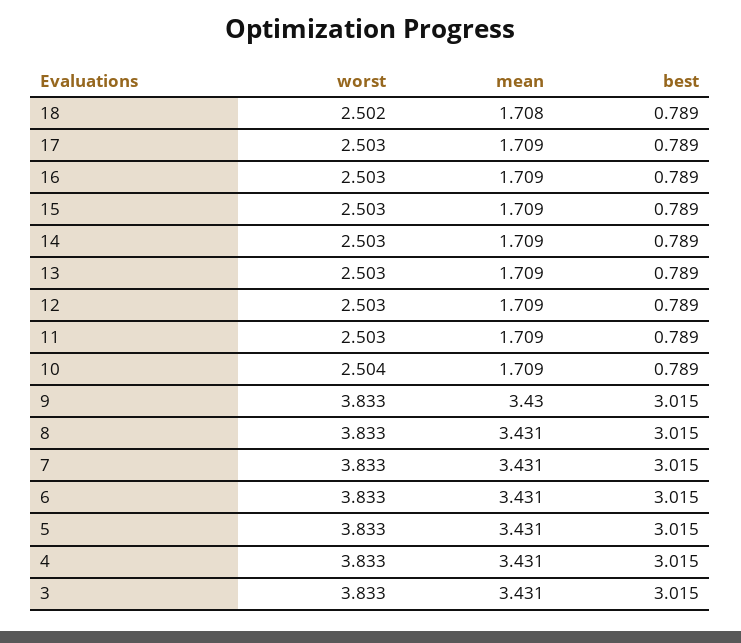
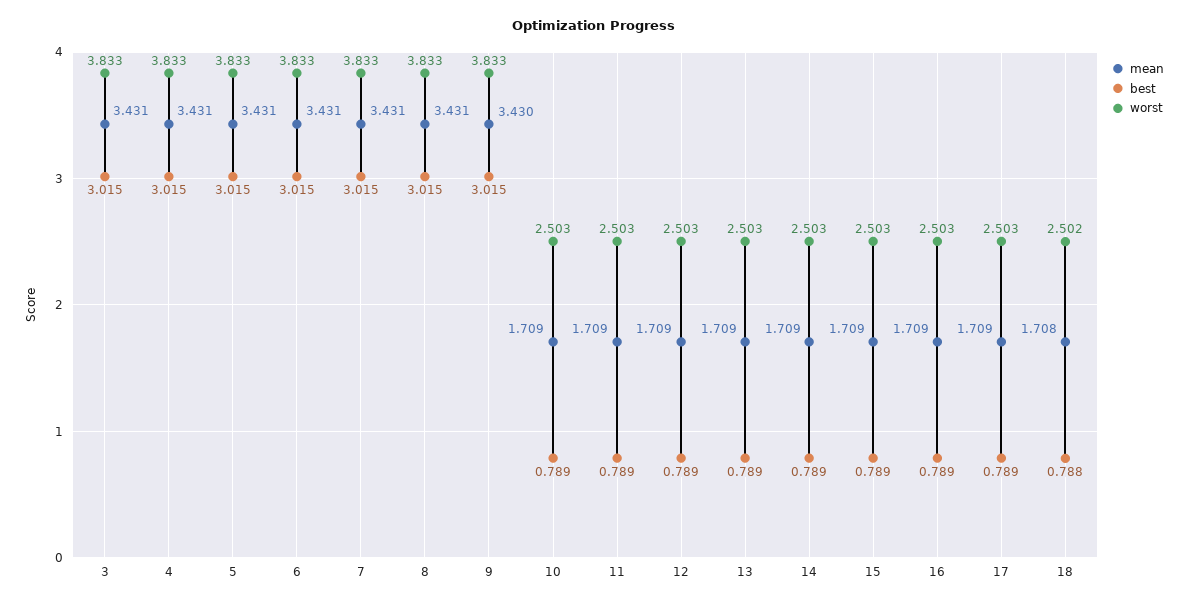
  {
    "worst": {
      "18": 2.502,
      "17": 2.503,
      "16": 2.503,
      "15": 2.503,
      "14": 2.503,
      "13": 2.503,
      "12": 2.503,
      "11": 2.503,
-     "10": 2.504,
+     "10": 2.503,
      "9": 3.833,
      "8": 3.833,
      "7": 3.833,
      "6": 3.833,
      "5": 3.833,
      "4": 3.833,
      "3": 3.833
    },
    "mean": {
      "18": 1.708,
      "17": 1.709,
      "16": 1.709,
      "15": 1.709,
      "14": 1.709,
      "13": 1.709,
      "12": 1.709,
      "11": 1.709,
      "10": 1.709,
      "9": 3.43,
      "8": 3.431,
      "7": 3.431,
      "6": 3.431,
      "5": 3.431,
      "4": 3.431,
      "3": 3.431
    },
    "best": {
-     "18": 0.789,
+     "18": 0.788,
      "17": 0.789,
      "16": 0.789,
      "15": 0.789,
      "14": 0.789,
      "13": 0.789,
      "12": 0.789,
      "11": 0.789,
      "10": 0.789,
      "9": 3.015,
      "8": 3.015,
      "7": 3.015,
      "6": 3.015,
      "5": 3.015,
      "4": 3.015,
      "3": 3.015
    }
  }

